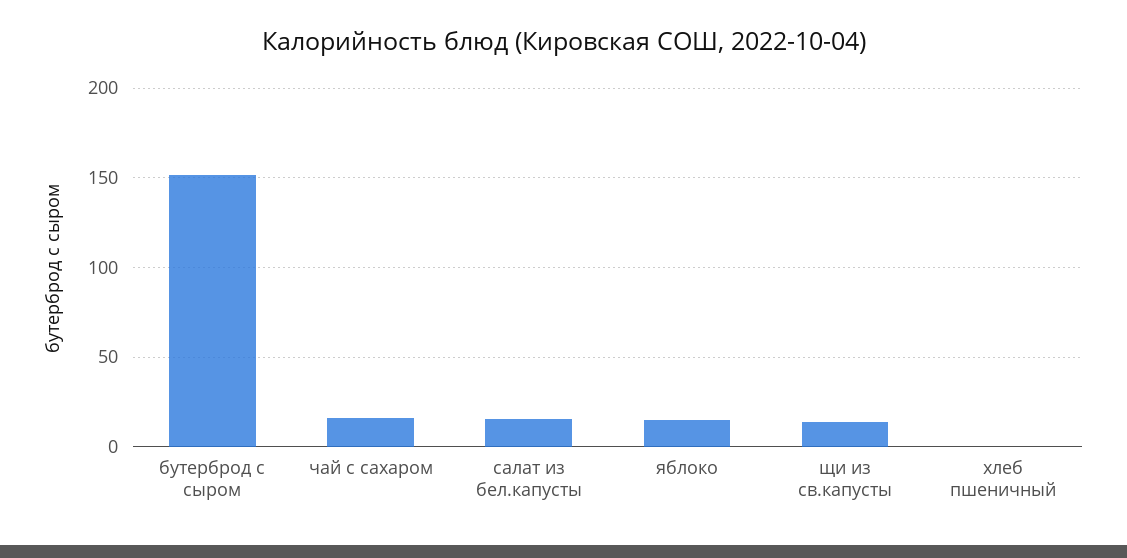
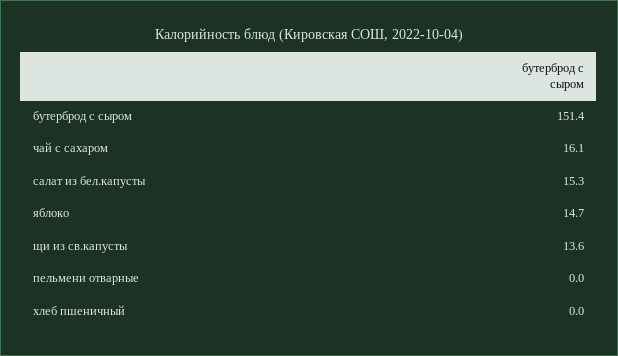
  {
    "бутерброд с сыром": 151.4,
    "чай с сахаром": 16.1,
    "салат из бел.капусты": 15.3,
    "яблоко": 14.7,
    "щи из св.капусты": 13.6,
-   "хлеб пшеничный": 0
+   "хлеб пшеничный": 0,
+   "пельмени отварные": 0
  }

